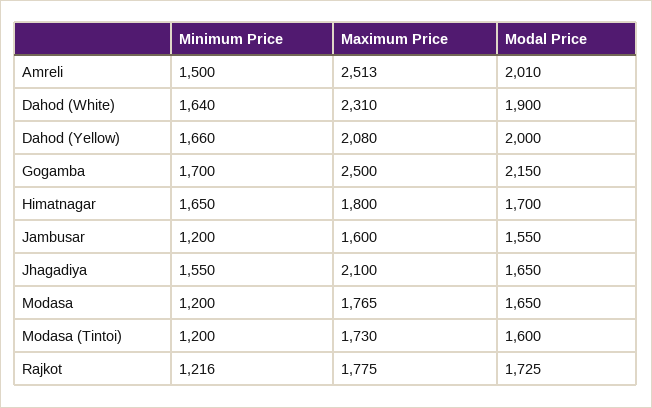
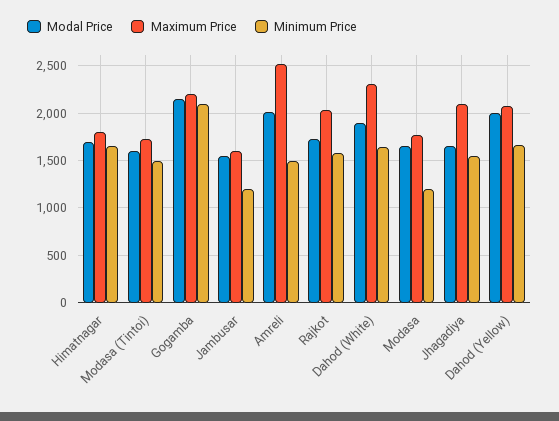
  {
    "Minimum Price": {
      "Amreli": 1500,
      "Dahod (White)": 1640,
      "Dahod (Yellow)": 1660,
-     "Gogamba": 1700,
+     "Gogamba": 2100,
      "Himatnagar": 1650,
      "Jambusar": 1200,
      "Jhagadiya": 1550,
      "Modasa": 1200,
-     "Modasa (Tintoi)": 1200,
+     "Modasa (Tintoi)": 1500,
-     "Rajkot": 1216
+     "Rajkot": 1600
    },
    "Maximum Price": {
      "Amreli": 2513,
      "Dahod (White)": 2310,
      "Dahod (Yellow)": 2080,
-     "Gogamba": 2500,
+     "Gogamba": 2200,
      "Himatnagar": 1800,
      "Jambusar": 1600,
      "Jhagadiya": 2100,
      "Modasa": 1765,
      "Modasa (Tintoi)": 1730,
-     "Rajkot": 1775
+     "Rajkot": 2000
    },
    "Modal Price": {
      "Amreli": 2010,
      "Dahod (White)": 1900,
      "Dahod (Yellow)": 2000,
      "Gogamba": 2150,
      "Himatnagar": 1700,
      "Jambusar": 1550,
      "Jhagadiya": 1650,
      "Modasa": 1650,
      "Modasa (Tintoi)": 1600,
      "Rajkot": 1725
    }
  }

